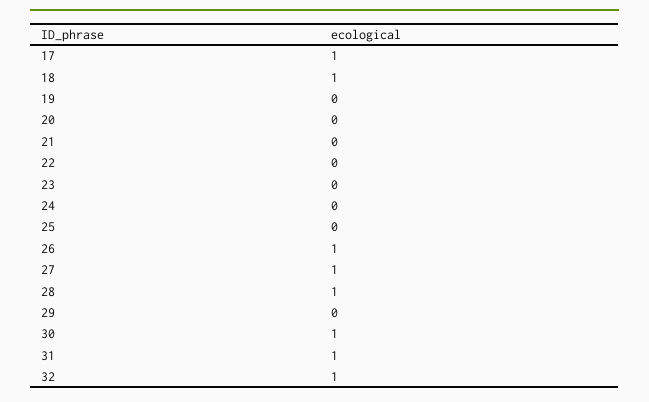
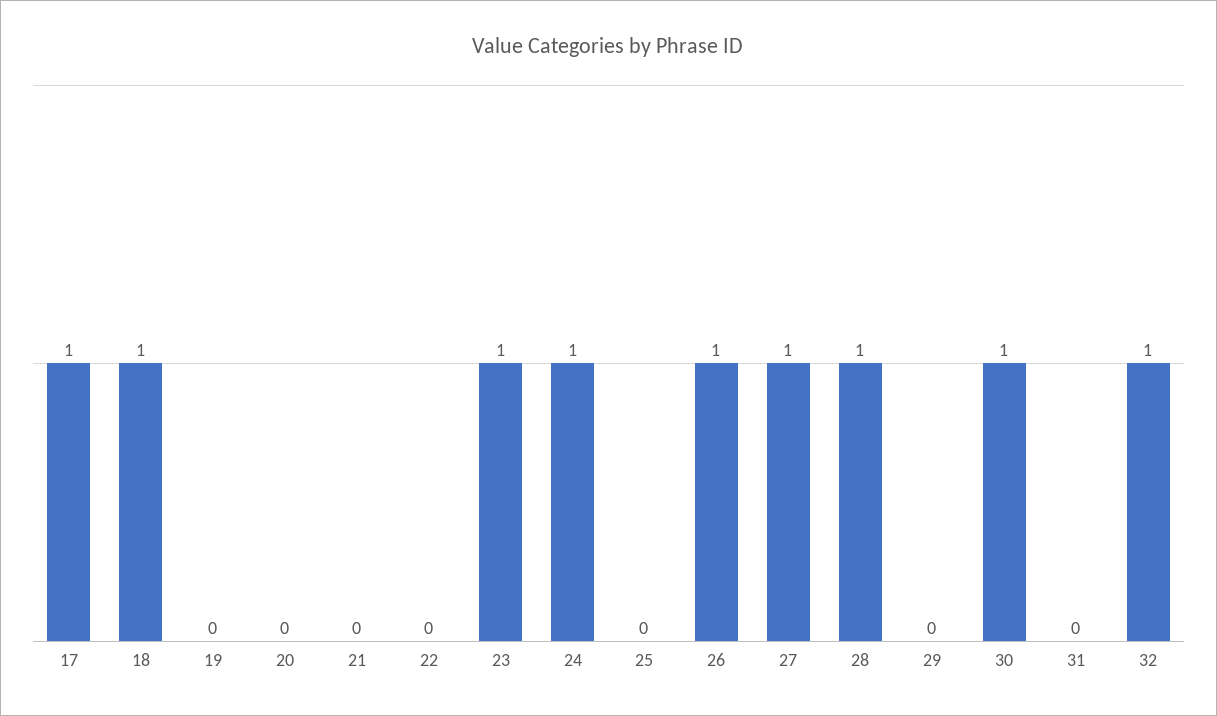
  {
    "17": 1,
    "18": 1,
    "19": 0,
    "20": 0,
    "21": 0,
    "22": 0,
-   "23": 0,
+   "23": 1,
-   "24": 0,
+   "24": 1,
    "25": 0,
    "26": 1,
    "27": 1,
    "28": 1,
    "29": 0,
    "30": 1,
-   "31": 1,
+   "31": 0,
    "32": 1
  }

